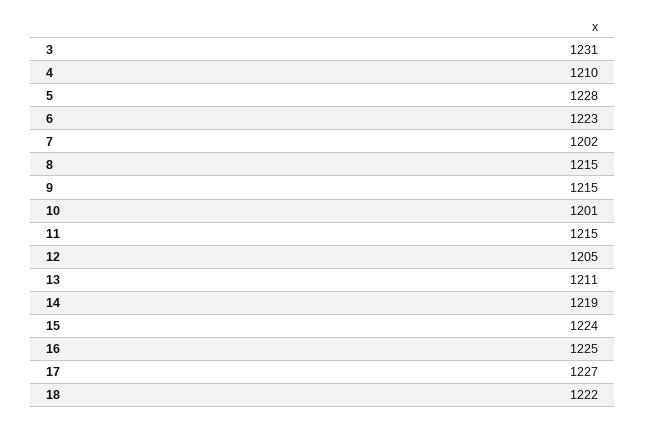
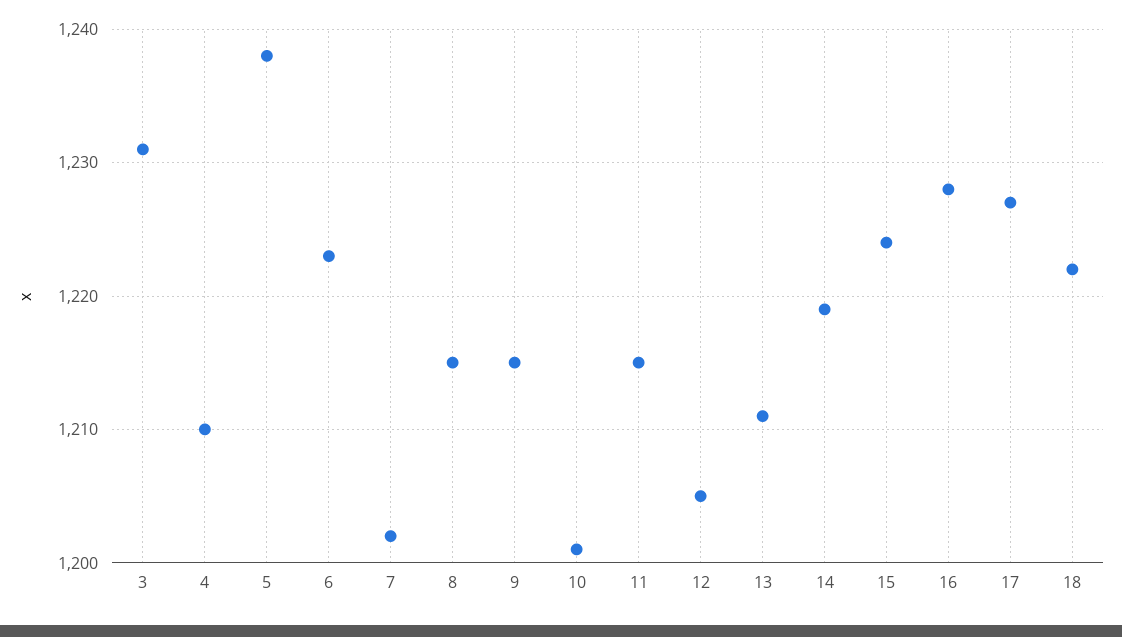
  {
    "3": 1231,
    "4": 1210,
-   "5": 1228,
+   "5": 1238,
    "6": 1223,
    "7": 1202,
    "8": 1215,
    "9": 1215,
    "10": 1201,
    "11": 1215,
    "12": 1205,
    "13": 1211,
    "14": 1219,
    "15": 1224,
-   "16": 1225,
+   "16": 1228,
    "17": 1227,
    "18": 1222
  }

